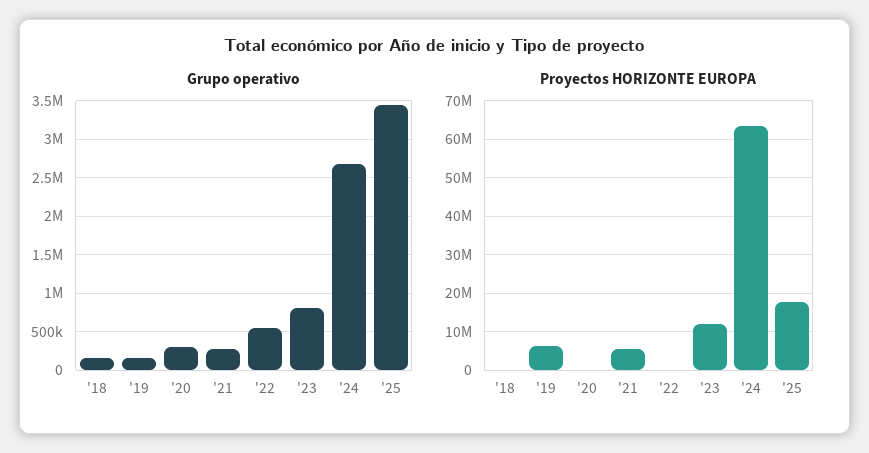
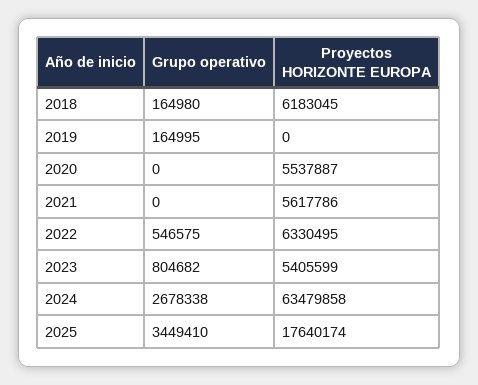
  {
    "Grupo operativo": {
      "'18": 164980,
      "'19": 164995,
-     "'20": 300000,
+     "'20": 0,
-     "'21": 300000,
+     "'21": 0,
      "'22": 546575,
      "'23": 804682,
      "'24": 2678338,
      "'25": 3449410
    },
    "Proyectos HORIZONTE EUROPA": {
-     "'18": 0,
+     "'18": 6183045,
-     "'19": 6000000,
+     "'19": 0,
-     "'20": 0,
+     "'20": 5537887,
      "'21": 5617786,
-     "'22": 0,
+     "'22": 6330495,
-     "'23": 12000000,
+     "'23": 5405599,
      "'24": 63479858,
      "'25": 17640174
    }
  }

